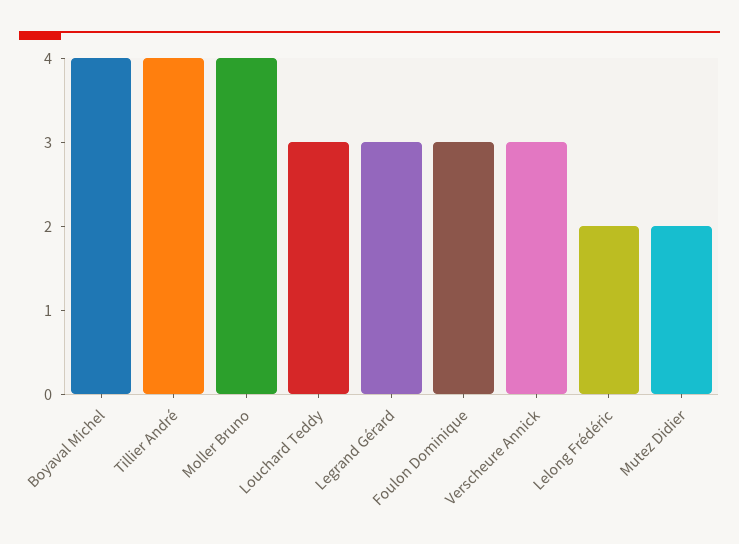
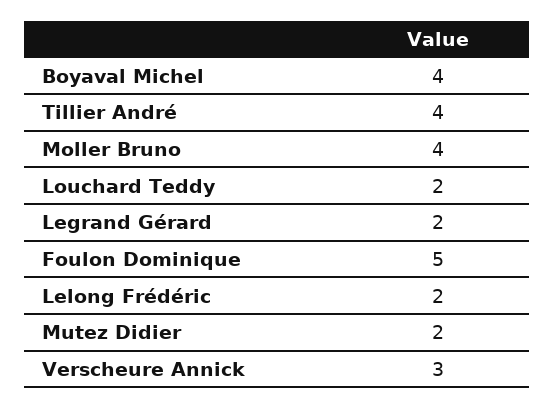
  {
    "Boyaval Michel": 4,
    "Tillier André": 4,
    "Moller Bruno": 4,
-   "Louchard Teddy": 3,
+   "Louchard Teddy": 2,
-   "Legrand Gérard": 3,
+   "Legrand Gérard": 2,
-   "Foulon Dominique": 3,
+   "Foulon Dominique": 5,
    "Verscheure Annick": 3,
    "Lelong Frédéric": 2,
    "Mutez Didier": 2
  }

